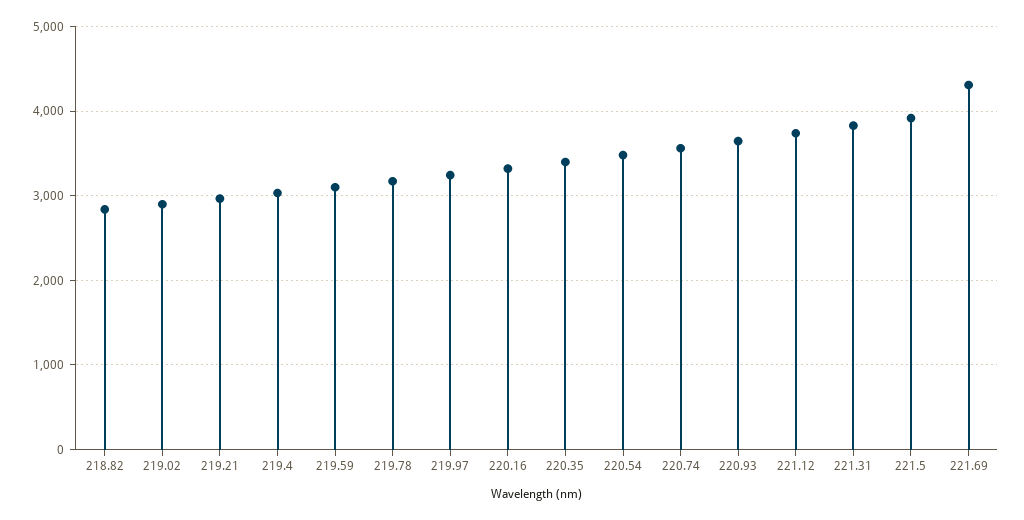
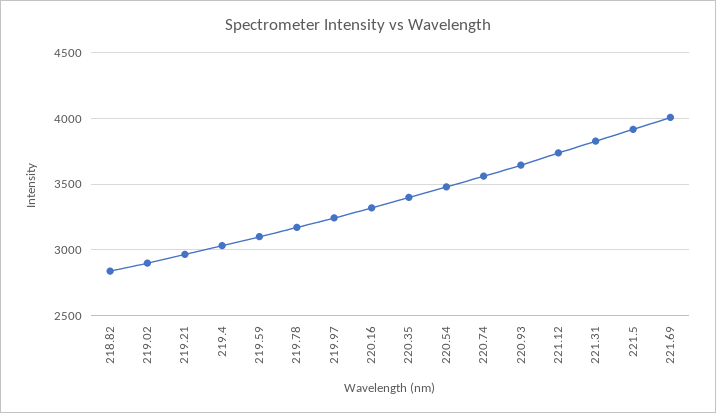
  {
    "218.82": 2850,
    "219.02": 2900,
    "219.21": 2950,
    "219.4": 3050,
    "219.59": 3100,
    "219.78": 3150,
    "219.97": 3250,
    "220.16": 3300,
    "220.35": 3400,
    "220.54": 3500,
    "220.74": 3550,
    "220.93": 3650,
    "221.12": 3750,
    "221.31": 3850,
    "221.5": 3900,
-   "221.69": 4300
+   "221.69": 4000
  }

